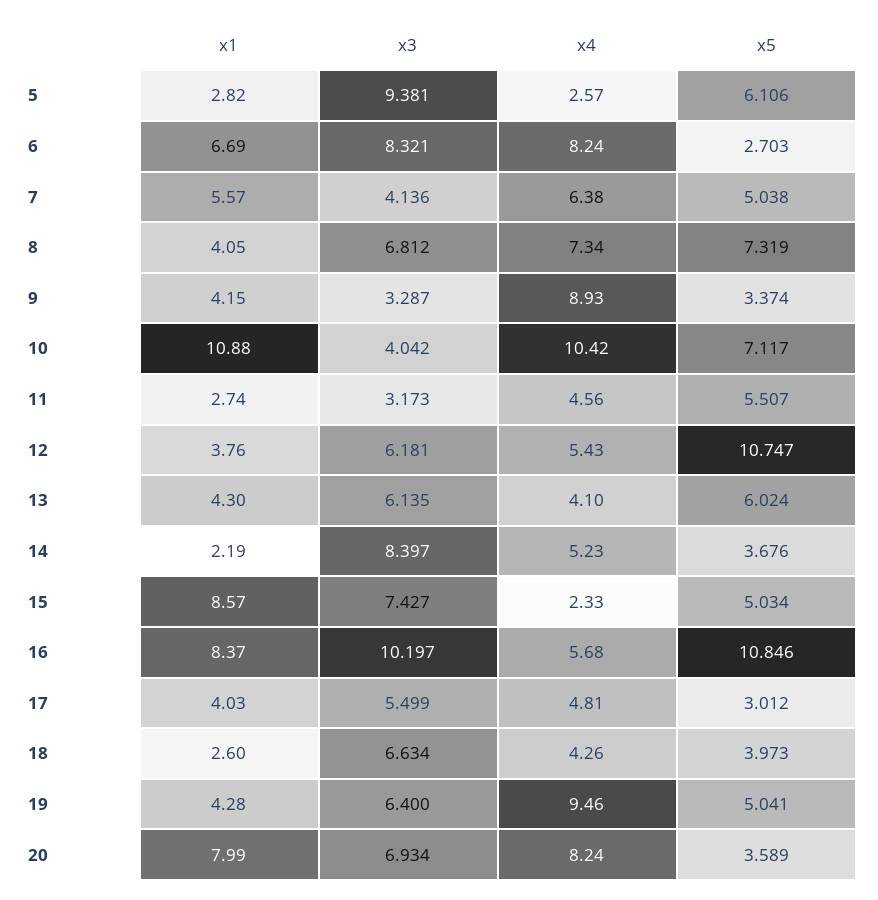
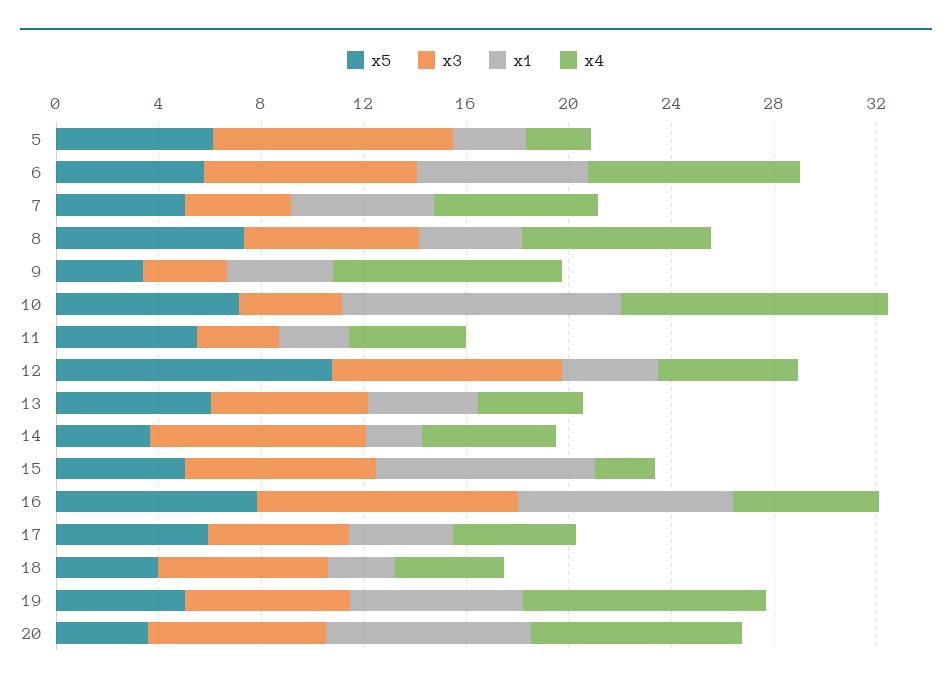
  {
    "x1": {
      "5": 2.82,
      "6": 6.69,
      "7": 5.57,
      "8": 4.05,
      "9": 4.15,
      "10": 10.88,
      "11": 2.74,
      "12": 3.76,
      "13": 4.3,
      "14": 2.19,
      "15": 8.57,
      "16": 8.37,
      "17": 4.03,
      "18": 2.6,
-     "19": 4.28,
+     "19": 7,
      "20": 7.99
    },
    "x3": {
      "5": 9.381,
      "6": 8.321,
      "7": 4.136,
      "8": 6.812,
      "9": 3.287,
      "10": 4.042,
      "11": 3.173,
-     "12": 6.181,
+     "12": 9,
      "13": 6.135,
      "14": 8.397,
      "15": 7.427,
      "16": 10.197,
      "17": 5.499,
      "18": 6.634,
      "19": 6.4,
      "20": 6.934
    },
    "x4": {
      "5": 2.57,
      "6": 8.24,
      "7": 6.38,
      "8": 7.34,
      "9": 8.93,
      "10": 10.42,
      "11": 4.56,
      "12": 5.43,
      "13": 4.1,
      "14": 5.23,
      "15": 2.33,
      "16": 5.68,
      "17": 4.81,
      "18": 4.26,
      "19": 9.46,
      "20": 8.24
    },
    "x5": {
      "5": 6.106,
-     "6": 2.703,
+     "6": 6,
      "7": 5.038,
      "8": 7.319,
      "9": 3.374,
      "10": 7.117,
      "11": 5.507,
      "12": 10.747,
      "13": 6.024,
      "14": 3.676,
      "15": 5.034,
-     "16": 10.846,
+     "16": 8,
-     "17": 3.012,
+     "17": 6,
      "18": 3.973,
      "19": 5.041,
      "20": 3.589
    }
  }

